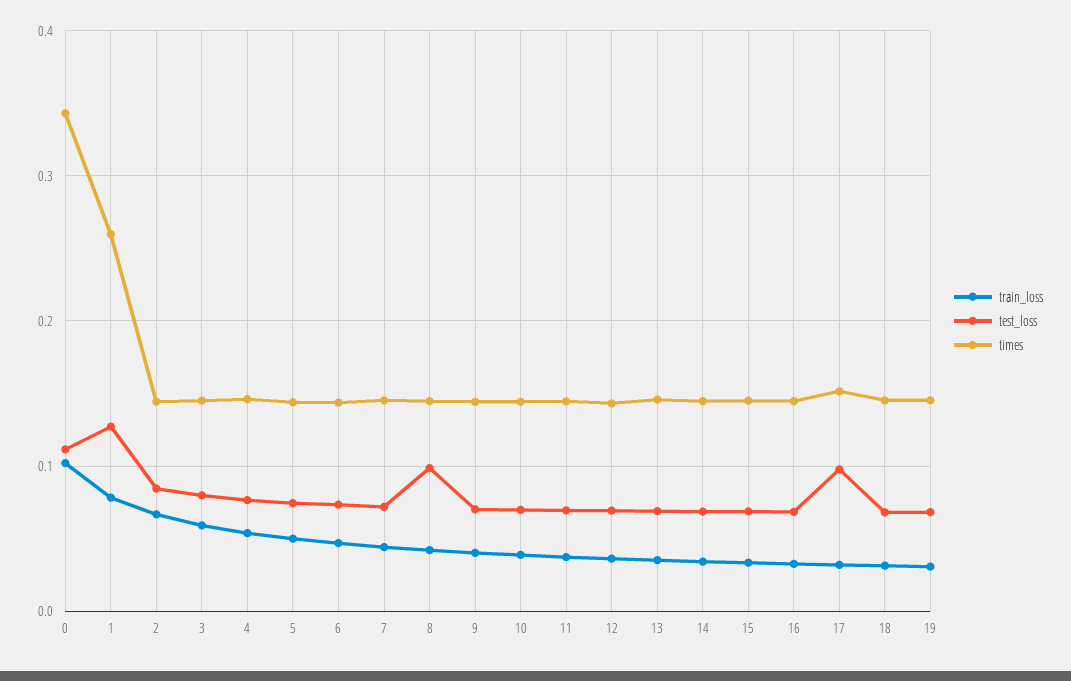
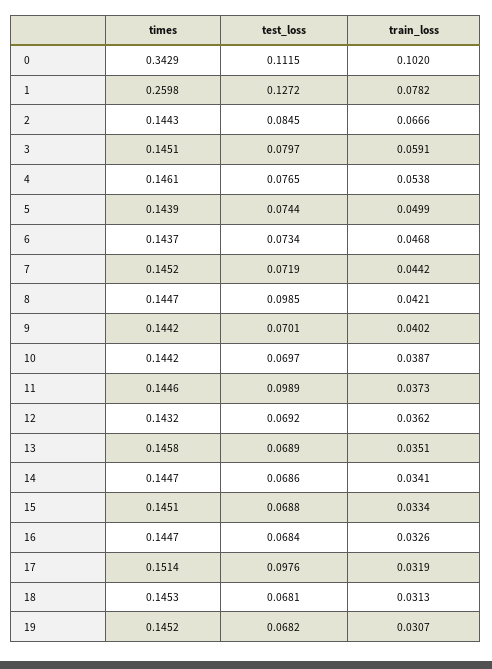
  {
    "train_loss": {
      "0": 0.102,
      "1": 0.0782,
      "2": 0.0666,
      "3": 0.0591,
      "4": 0.0538,
      "5": 0.0499,
      "6": 0.0468,
      "7": 0.0442,
      "8": 0.0421,
      "9": 0.0402,
      "10": 0.0387,
      "11": 0.0373,
      "12": 0.0362,
      "13": 0.0351,
      "14": 0.0341,
      "15": 0.0334,
      "16": 0.0326,
      "17": 0.0319,
      "18": 0.0313,
      "19": 0.0307
    },
    "test_loss": {
      "0": 0.1115,
      "1": 0.1272,
      "2": 0.0845,
      "3": 0.0797,
      "4": 0.0765,
      "5": 0.0744,
      "6": 0.0734,
      "7": 0.0719,
      "8": 0.0985,
      "9": 0.0701,
      "10": 0.0697,
-     "11": 0.07,
+     "11": 0.0989,
      "12": 0.0692,
      "13": 0.0689,
      "14": 0.0686,
      "15": 0.0688,
      "16": 0.0684,
      "17": 0.0976,
      "18": 0.0681,
      "19": 0.0682
    },
    "times": {
      "0": 0.3429,
      "1": 0.2598,
      "2": 0.1443,
      "3": 0.1451,
      "4": 0.1461,
      "5": 0.1439,
      "6": 0.1437,
      "7": 0.1452,
      "8": 0.1447,
      "9": 0.1442,
      "10": 0.1442,
      "11": 0.1446,
      "12": 0.1432,
      "13": 0.1458,
      "14": 0.1447,
      "15": 0.1451,
      "16": 0.1447,
      "17": 0.1514,
      "18": 0.1453,
      "19": 0.1452
    }
  }

